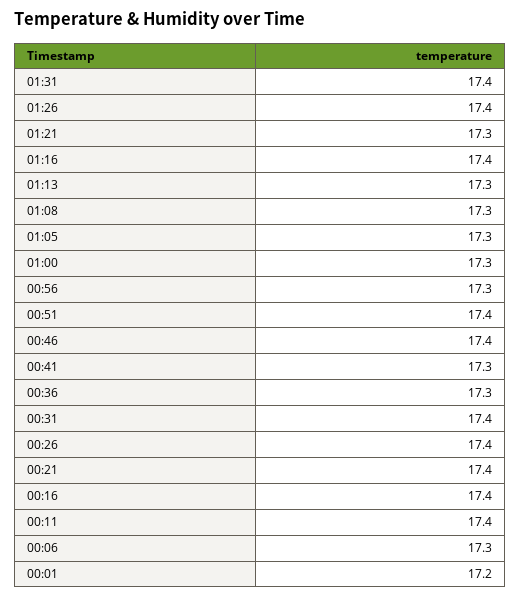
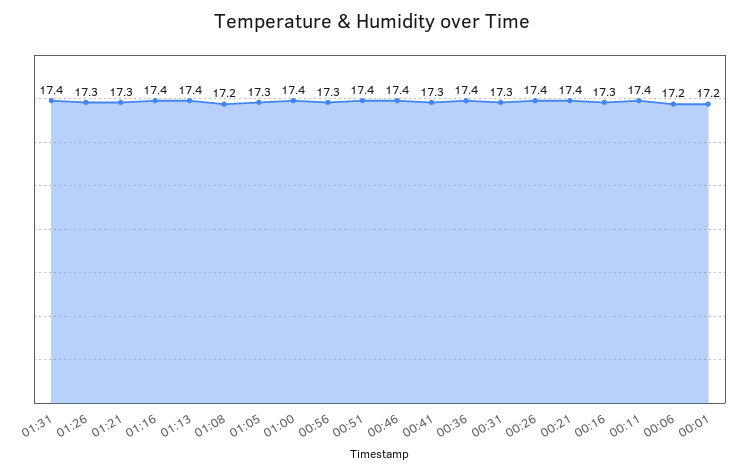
  {
    "01:31": 17.4,
-   "01:26": 17.4,
+   "01:26": 17.3,
    "01:21": 17.3,
    "01:16": 17.4,
-   "01:13": 17.3,
+   "01:13": 17.4,
-   "01:08": 17.3,
+   "01:08": 17.2,
    "01:05": 17.3,
-   "01:00": 17.3,
+   "01:00": 17.4,
    "00:56": 17.3,
    "00:51": 17.4,
    "00:46": 17.4,
    "00:41": 17.3,
-   "00:36": 17.3,
+   "00:36": 17.4,
-   "00:31": 17.4,
+   "00:31": 17.3,
    "00:26": 17.4,
    "00:21": 17.4,
-   "00:16": 17.4,
+   "00:16": 17.3,
    "00:11": 17.4,
-   "00:06": 17.3,
+   "00:06": 17.2,
    "00:01": 17.2
  }

